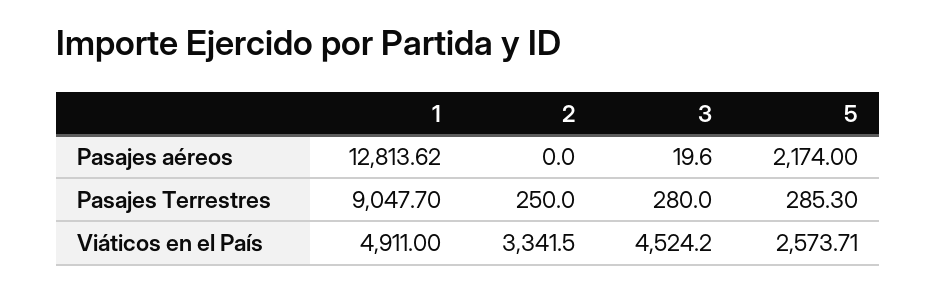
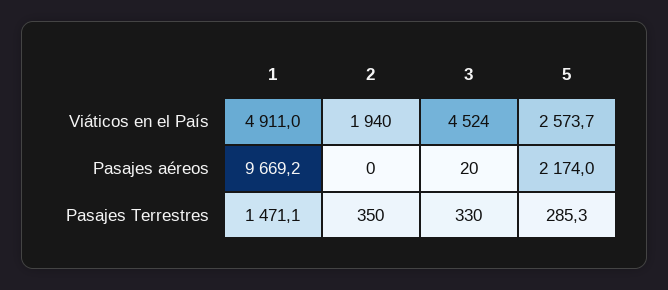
  {
    "1": {
-     "Pasajes aéreos": 12813.62,
+     "Pasajes aéreos": 9669.2,
-     "Pasajes Terrestres": 9047.7,
+     "Pasajes Terrestres": 1471.1,
      "Viáticos en el País": 4911
    },
    "2": {
      "Pasajes aéreos": 0,
-     "Pasajes Terrestres": 250,
+     "Pasajes Terrestres": 350,
-     "Viáticos en el País": 3341.5
+     "Viáticos en el País": 1940
    },
    "3": {
      "Pasajes aéreos": 19.6,
-     "Pasajes Terrestres": 280,
+     "Pasajes Terrestres": 330,
      "Viáticos en el País": 4524.2
    },
    "5": {
      "Pasajes aéreos": 2174,
      "Pasajes Terrestres": 285.3,
      "Viáticos en el País": 2573.71
    }
  }

